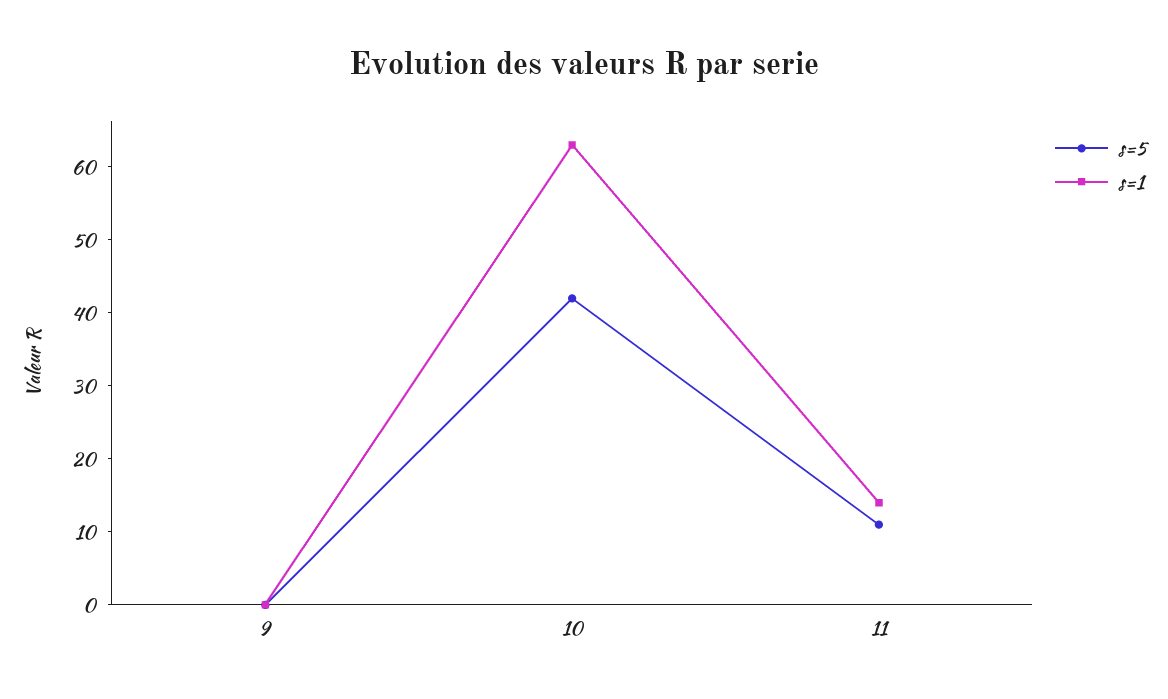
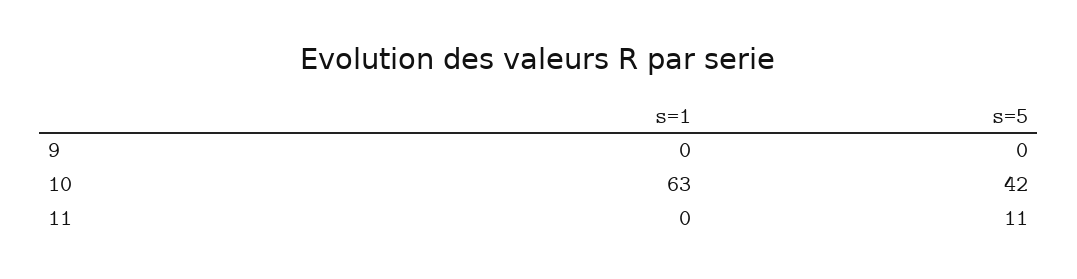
  {
    "s=5": {
      "9": 0,
      "10": 42,
      "11": 11
    },
    "s=1": {
      "9": 0,
      "10": 63,
-     "11": 15
+     "11": 0
    }
  }

